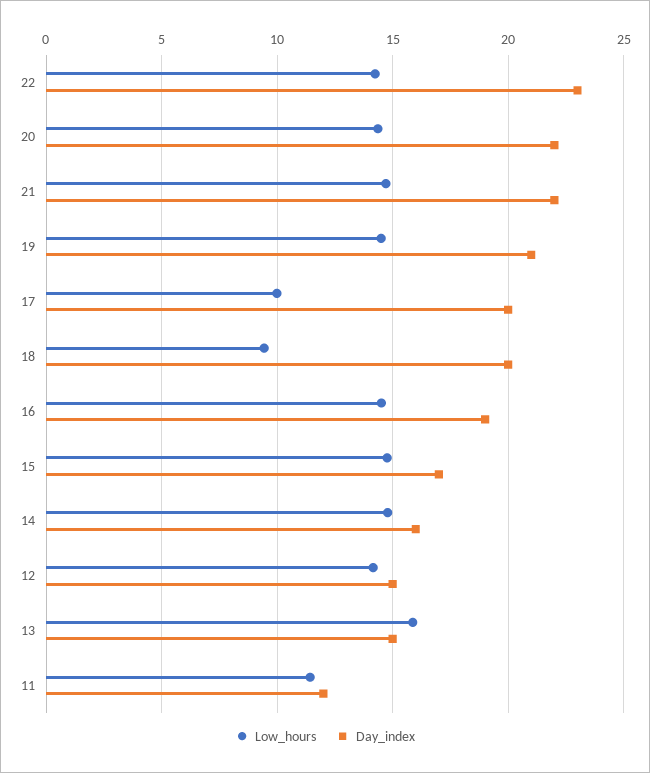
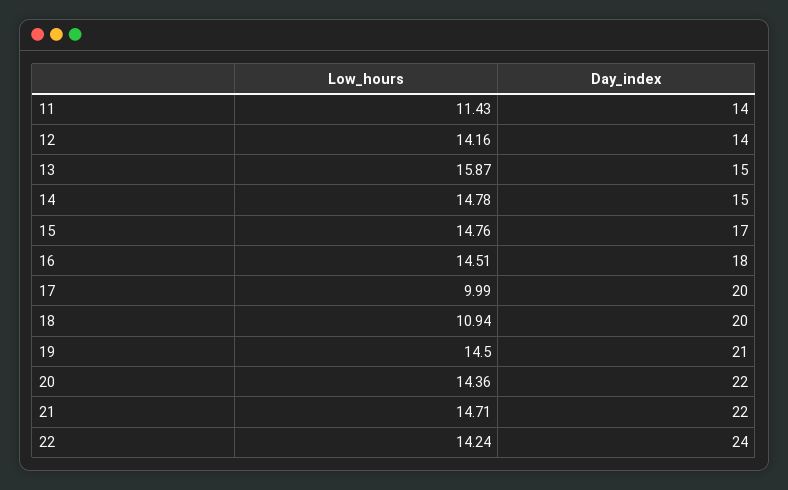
  {
    "Low_hours": {
      "22": 14.24,
      "20": 14.36,
      "21": 14.71,
      "19": 14.5,
      "17": 9.99,
-     "18": 9.5,
+     "18": 10.94,
      "16": 14.51,
      "15": 14.76,
      "14": 14.78,
      "12": 14.16,
      "13": 15.87,
      "11": 11.43
    },
    "Day_index": {
-     "22": 23,
+     "22": 24,
      "20": 22,
      "21": 22,
      "19": 21,
      "17": 20,
      "18": 20,
-     "16": 19,
+     "16": 18,
      "15": 17,
-     "14": 16,
+     "14": 15,
-     "12": 15,
+     "12": 14,
      "13": 15,
-     "11": 12
+     "11": 14
    }
  }

